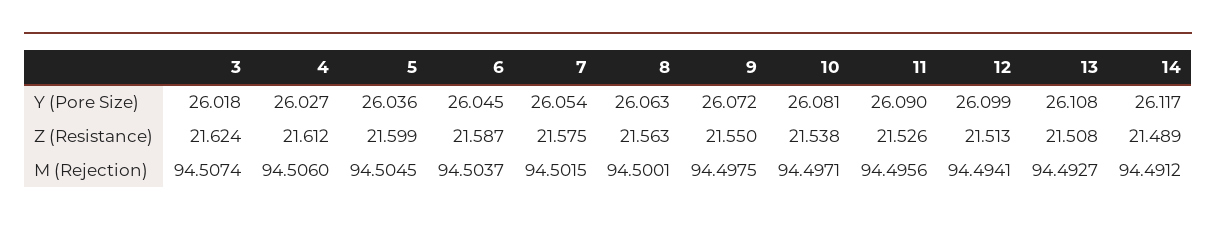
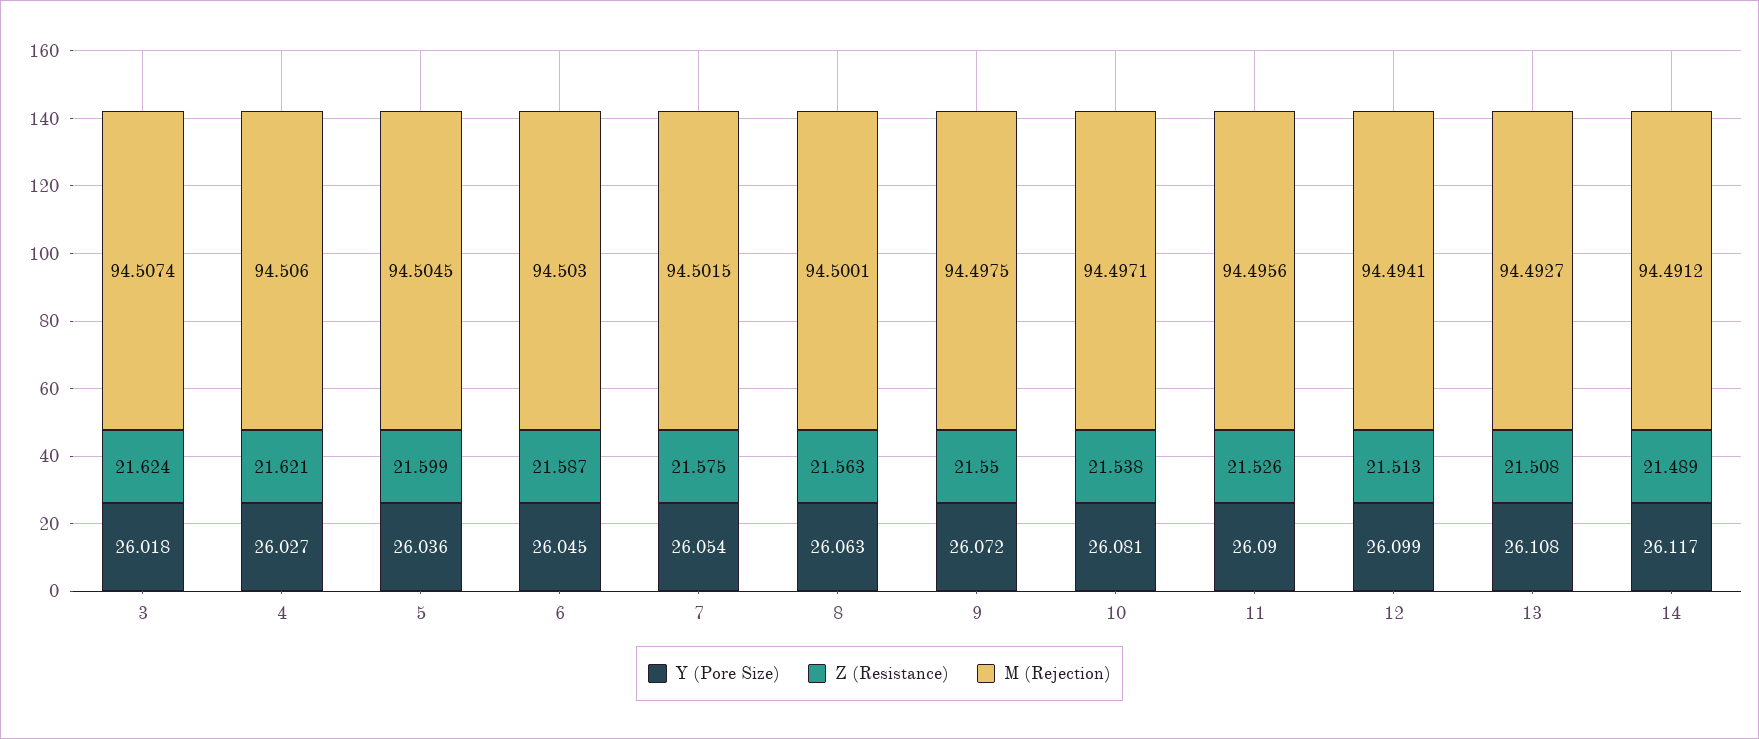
  {
    "Y (Pore Size)": {
      "3": 26.018,
      "4": 26.027,
      "5": 26.036,
      "6": 26.045,
      "7": 26.054,
      "8": 26.063,
      "9": 26.072,
      "10": 26.081,
      "11": 26.09,
      "12": 26.099,
      "13": 26.108,
      "14": 26.117
    },
    "Z (Resistance)": {
      "3": 21.624,
-     "4": 21.612,
+     "4": 21.621,
      "5": 21.599,
      "6": 21.587,
      "7": 21.575,
      "8": 21.563,
      "9": 21.55,
      "10": 21.538,
      "11": 21.526,
      "12": 21.513,
      "13": 21.508,
      "14": 21.489
    },
    "M (Rejection)": {
      "3": 94.5074,
      "4": 94.506,
      "5": 94.5045,
-     "6": 94.5037,
+     "6": 94.503,
      "7": 94.5015,
      "8": 94.5001,
      "9": 94.4975,
      "10": 94.4971,
      "11": 94.4956,
      "12": 94.4941,
      "13": 94.4927,
      "14": 94.4912
    }
  }

